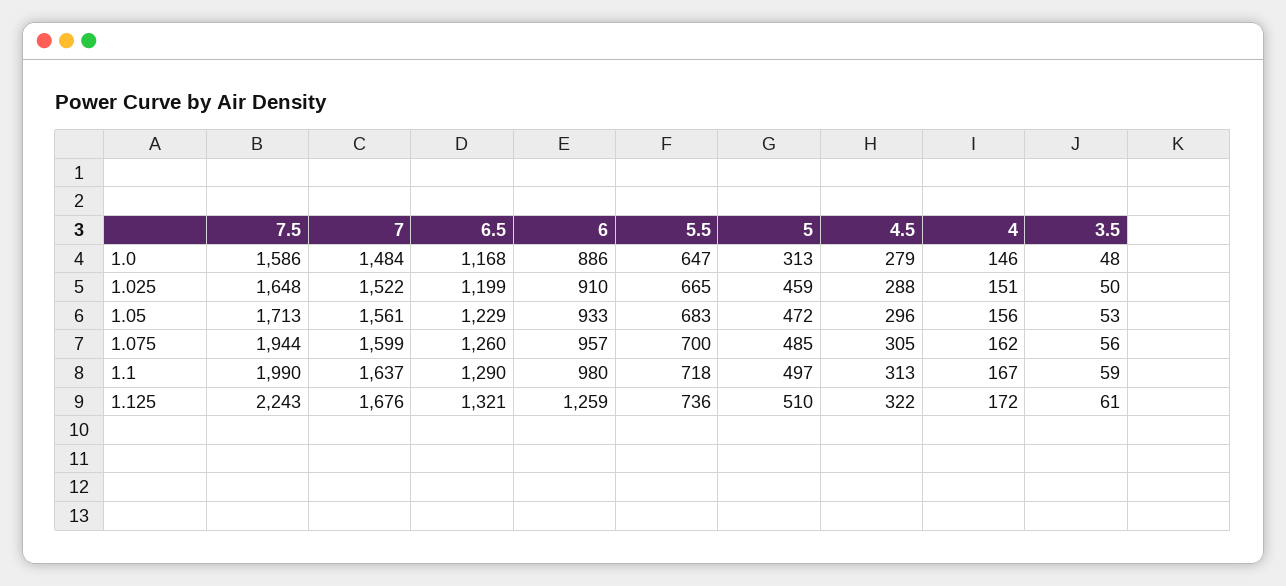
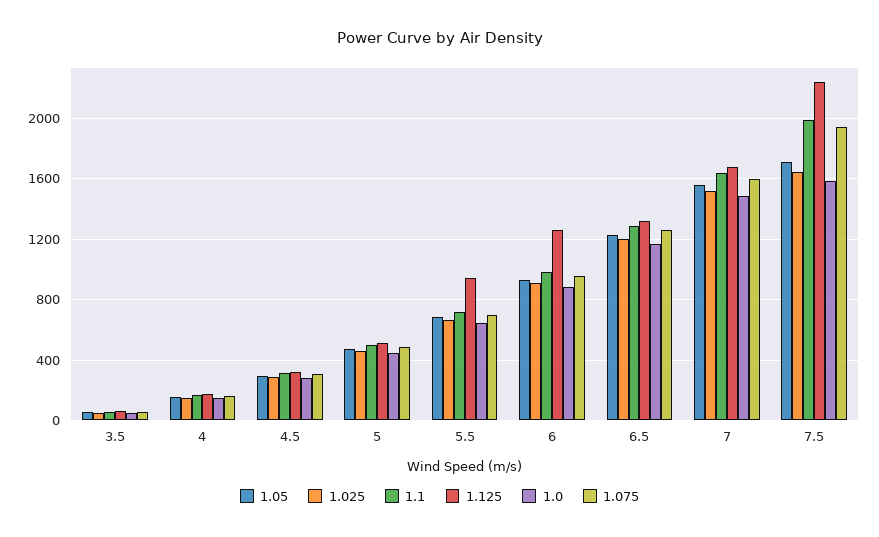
  {
    "1.0": {
      "7.5": 1586,
      "7": 1484,
      "6.5": 1168,
      "6": 886,
      "5.5": 647,
-     "5": 313,
+     "5": 450,
      "4.5": 279,
      "4": 146,
      "3.5": 48
    },
    "1.025": {
      "7.5": 1648,
      "7": 1522,
      "6.5": 1199,
      "6": 910,
      "5.5": 665,
      "5": 459,
      "4.5": 288,
      "4": 151,
      "3.5": 50
    },
    "1.05": {
      "7.5": 1713,
      "7": 1561,
      "6.5": 1229,
      "6": 933,
      "5.5": 683,
      "5": 472,
      "4.5": 296,
      "4": 156,
      "3.5": 53
    },
    "1.075": {
      "7.5": 1944,
      "7": 1599,
      "6.5": 1260,
      "6": 957,
      "5.5": 700,
      "5": 485,
      "4.5": 305,
      "4": 162,
      "3.5": 56
    },
    "1.1": {
      "7.5": 1990,
      "7": 1637,
      "6.5": 1290,
      "6": 980,
      "5.5": 718,
      "5": 497,
      "4.5": 313,
      "4": 167,
      "3.5": 59
    },
    "1.125": {
      "7.5": 2243,
      "7": 1676,
      "6.5": 1321,
      "6": 1259,
-     "5.5": 736,
+     "5.5": 950,
      "5": 510,
      "4.5": 322,
      "4": 172,
      "3.5": 61
    }
  }

